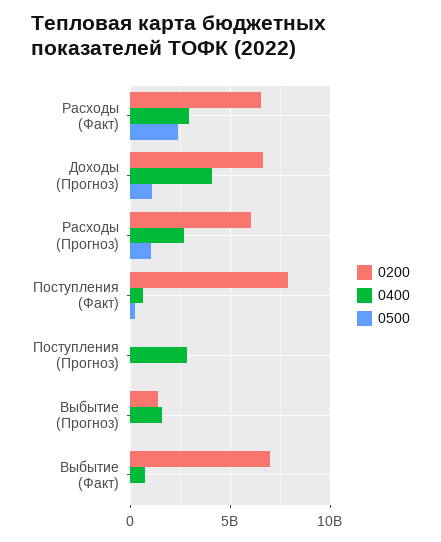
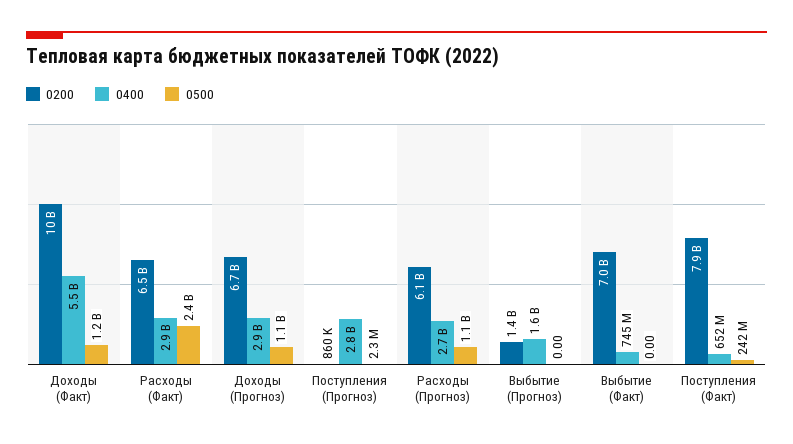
  {
    "0200": {
      "Расходы (Факт)": 6500000000,
      "Доходы (Прогноз)": 6700000000,
      "Расходы (Прогноз)": 6100000000,
      "Поступления (Факт)": 7900000000,
      "Поступления (Прогноз)": 860000,
      "Выбытие (Прогноз)": 1400000000,
-     "Выбытие (Факт)": 7000000000
+     "Выбытие (Факт)": 7000000000,
+     "Доходы (Факт)": 10000000000
    },
    "0400": {
      "Расходы (Факт)": 2900000000,
-     "Доходы (Прогноз)": 4000000000,
+     "Доходы (Прогноз)": 2900000000,
      "Расходы (Прогноз)": 2700000000,
      "Поступления (Факт)": 652000000,
      "Поступления (Прогноз)": 2800000000,
      "Выбытие (Прогноз)": 1600000000,
-     "Выбытие (Факт)": 745000000
+     "Выбытие (Факт)": 745000000,
+     "Доходы (Факт)": 5500000000
    },
    "0500": {
      "Расходы (Факт)": 2400000000,
      "Доходы (Прогноз)": 1100000000,
      "Расходы (Прогноз)": 1100000000,
      "Поступления (Факт)": 242000000,
      "Поступления (Прогноз)": 2300000,
      "Выбытие (Прогноз)": 0,
-     "Выбытие (Факт)": 0
+     "Выбытие (Факт)": 0,
+     "Доходы (Факт)": 1200000000
    }
  }

